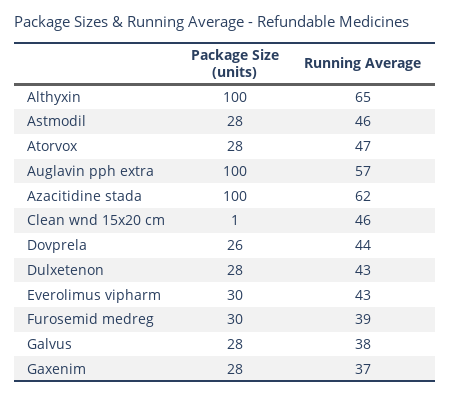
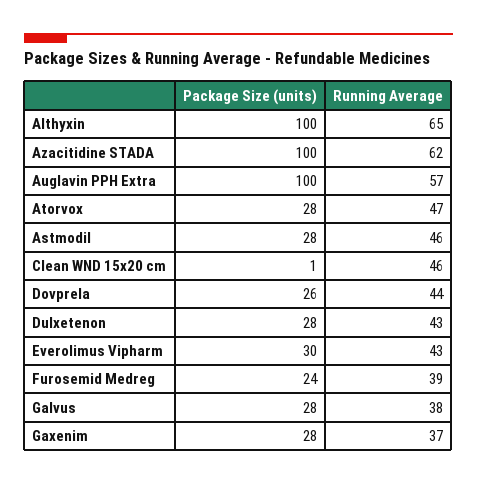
  {
    "Package Size (units)": {
      "Althyxin": 100,
      "Astmodil": 28,
      "Atorvox": 28,
      "Auglavin pph extra": 100,
      "Azacitidine stada": 100,
      "Clean wnd 15x20 cm": 1,
      "Dovprela": 26,
      "Dulxetenon": 28,
      "Everolimus vipharm": 30,
-     "Furosemid medreg": 30,
+     "Furosemid medreg": 24,
      "Galvus": 28,
      "Gaxenim": 28
    },
    "Running Average": {
      "Althyxin": 65,
      "Astmodil": 46,
      "Atorvox": 47,
      "Auglavin pph extra": 57,
      "Azacitidine stada": 62,
      "Clean wnd 15x20 cm": 46,
      "Dovprela": 44,
      "Dulxetenon": 43,
      "Everolimus vipharm": 43,
      "Furosemid medreg": 39,
      "Galvus": 38,
      "Gaxenim": 37
    }
  }

